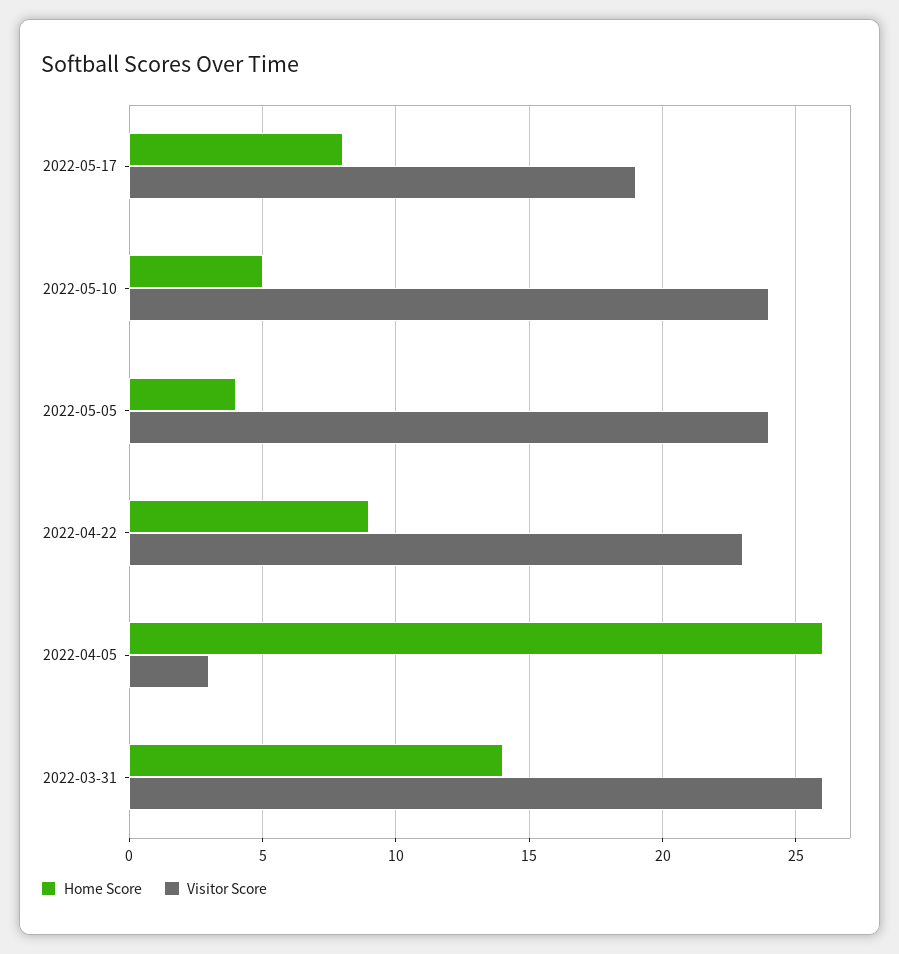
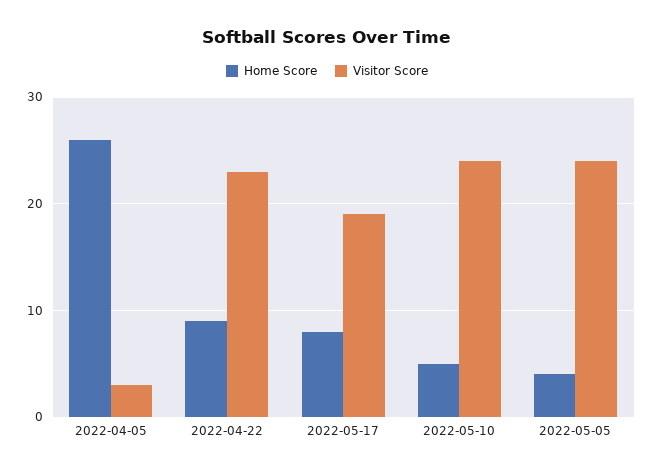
  {
    "Home Score": {
      "2022-05-17": 8,
      "2022-05-10": 5,
      "2022-05-05": 4,
      "2022-04-22": 9,
-     "2022-04-05": 26,
+     "2022-04-05": 26
-     "2022-03-31": 14
    },
    "Visitor Score": {
      "2022-05-17": 19,
      "2022-05-10": 24,
      "2022-05-05": 24,
      "2022-04-22": 23,
-     "2022-04-05": 3,
+     "2022-04-05": 3
-     "2022-03-31": 26
    }
  }

